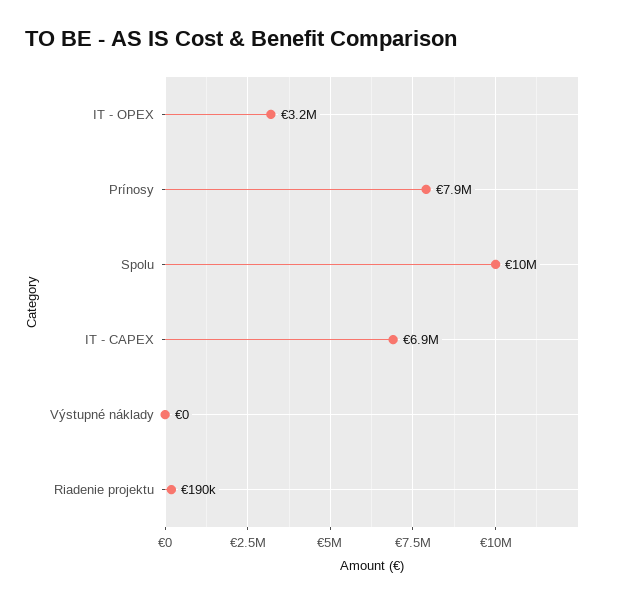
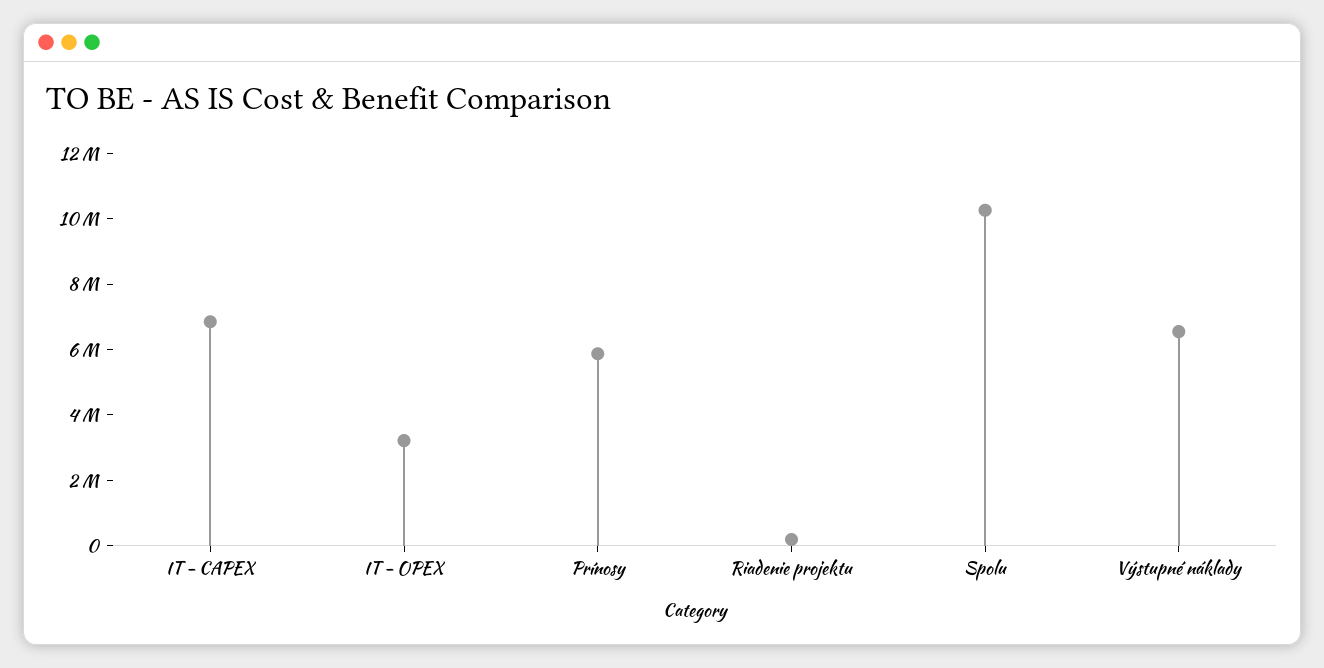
  {
    "IT - OPEX": 3200000,
-   "Prínosy": 7900000,
+   "Prínosy": 6000000,
    "Spolu": 10000000,
    "IT - CAPEX": 6900000,
-   "Výstupné náklady": 0,
+   "Výstupné náklady": 6500000,
    "Riadenie projektu": 190000
  }

